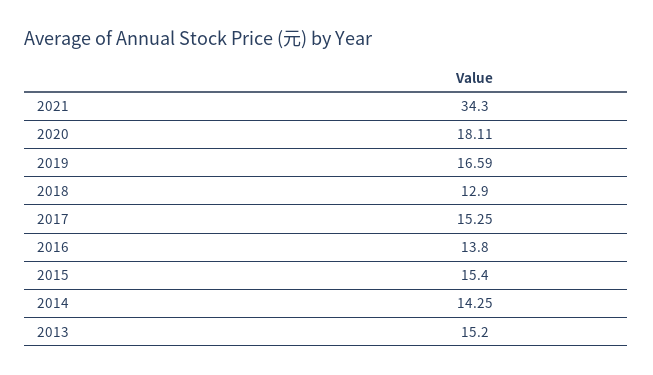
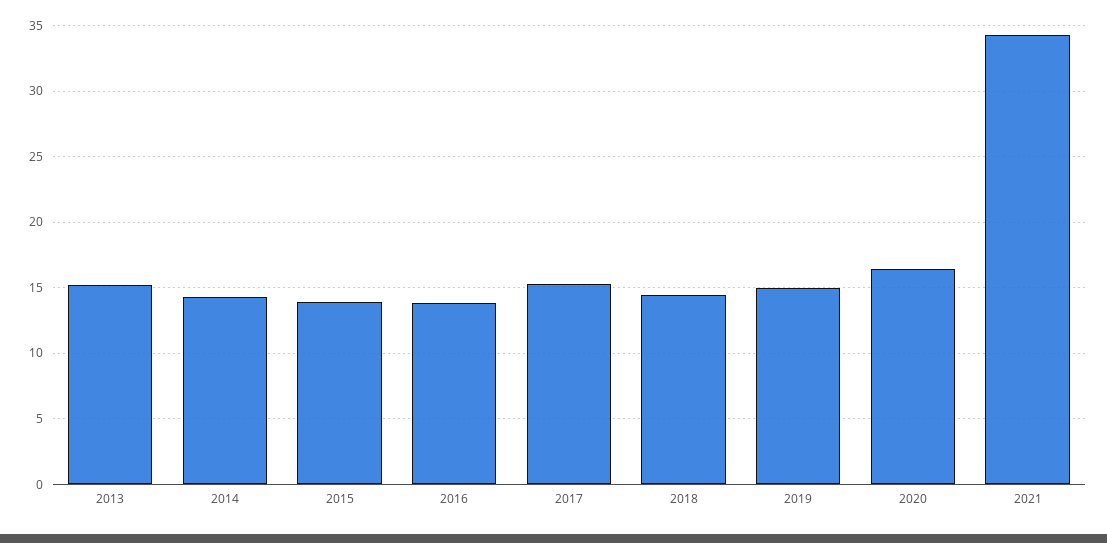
  {
    "2021": 34.3,
-   "2020": 18.11,
+   "2020": 16.5,
-   "2019": 16.59,
+   "2019": 15,
-   "2018": 12.9,
+   "2018": 14.5,
    "2017": 15.25,
    "2016": 13.8,
-   "2015": 15.4,
+   "2015": 14,
    "2014": 14.25,
    "2013": 15.2
  }

